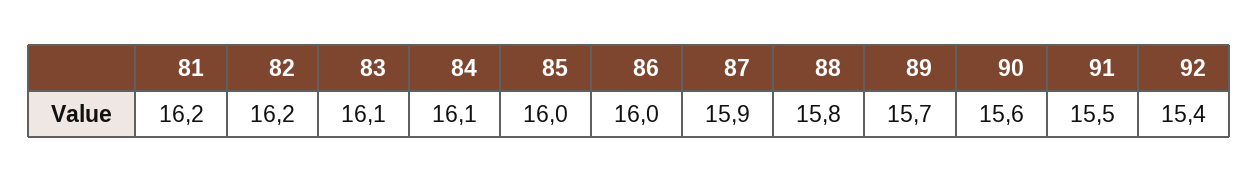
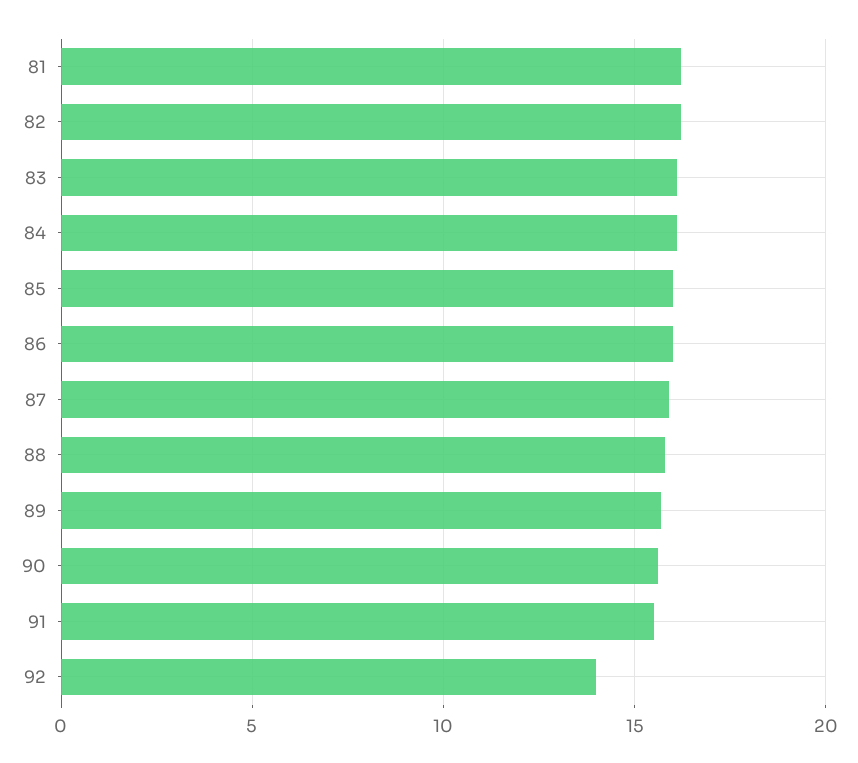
  {
    "81": 16.2,
    "82": 16.2,
    "83": 16.1,
    "84": 16.1,
    "85": 16,
    "86": 16,
    "87": 15.9,
    "88": 15.8,
    "89": 15.7,
    "90": 15.6,
    "91": 15.5,
-   "92": 15.4
+   "92": 14
  }

